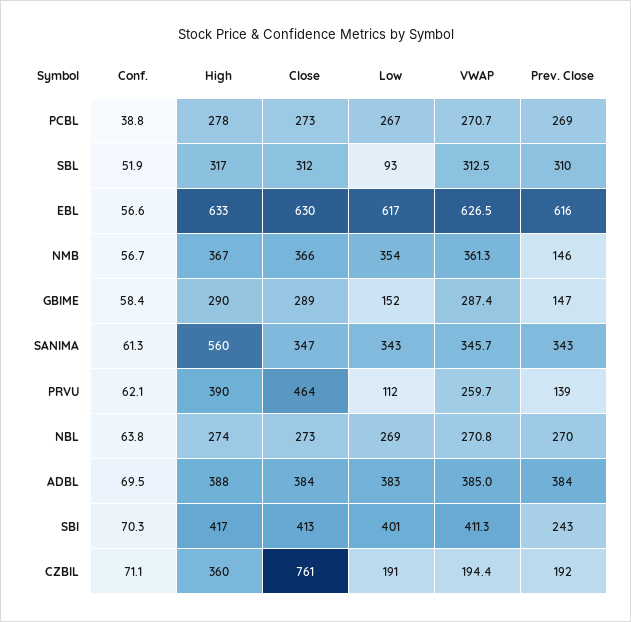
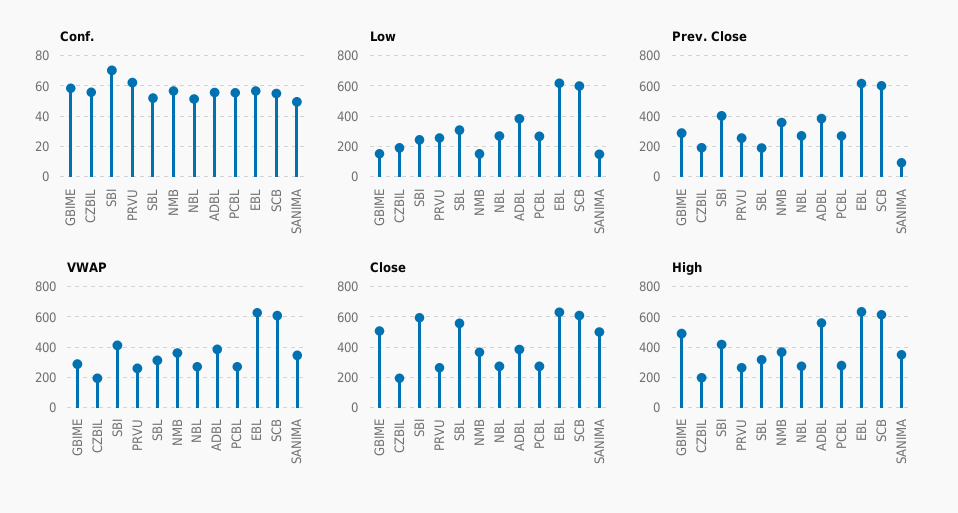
  {
    "Conf.": {
-     "PCBL": 38.8,
+     "PCBL": 55,
      "SBL": 51.9,
      "EBL": 56.6,
      "NMB": 56.7,
      "GBIME": 58.4,
-     "SANIMA": 61.3,
+     "SANIMA": 50,
      "PRVU": 62.1,
-     "NBL": 63.8,
+     "NBL": 50,
-     "ADBL": 69.5,
+     "ADBL": 55,
      "SBI": 70.3,
-     "CZBIL": 71.1
+     "CZBIL": 55,
+     "SCB": 55
    },
    "High": {
      "PCBL": 278,
      "SBL": 317,
      "EBL": 633,
      "NMB": 367,
-     "GBIME": 290,
+     "GBIME": 500,
-     "SANIMA": 560,
+     "SANIMA": 350,
-     "PRVU": 390,
+     "PRVU": 250,
      "NBL": 274,
-     "ADBL": 388,
+     "ADBL": 550,
      "SBI": 417,
-     "CZBIL": 360
+     "CZBIL": 200,
+     "SCB": 600
    },
    "Close": {
      "PCBL": 273,
-     "SBL": 312,
+     "SBL": 550,
      "EBL": 630,
      "NMB": 366,
-     "GBIME": 289,
+     "GBIME": 500,
-     "SANIMA": 347,
+     "SANIMA": 500,
-     "PRVU": 464,
+     "PRVU": 250,
      "NBL": 273,
      "ADBL": 384,
-     "SBI": 413,
+     "SBI": 600,
-     "CZBIL": 761
+     "CZBIL": 200,
+     "SCB": 600
    },
    "Low": {
      "PCBL": 267,
-     "SBL": 93,
+     "SBL": 300,
      "EBL": 617,
-     "NMB": 354,
+     "NMB": 150,
      "GBIME": 152,
-     "SANIMA": 343,
+     "SANIMA": 150,
-     "PRVU": 112,
+     "PRVU": 250,
      "NBL": 269,
      "ADBL": 383,
-     "SBI": 401,
+     "SBI": 250,
-     "CZBIL": 191
+     "CZBIL": 191,
+     "SCB": 600
    },
    "VWAP": {
      "PCBL": 270.7,
      "SBL": 312.5,
      "EBL": 626.5,
      "NMB": 361.3,
      "GBIME": 287.4,
      "SANIMA": 345.7,
      "PRVU": 259.7,
      "NBL": 270.8,
      "ADBL": 385,
      "SBI": 411.3,
-     "CZBIL": 194.4
+     "CZBIL": 194.4,
+     "SCB": 600
    },
    "Prev. Close": {
      "PCBL": 269,
-     "SBL": 310,
+     "SBL": 200,
      "EBL": 616,
-     "NMB": 146,
+     "NMB": 350,
-     "GBIME": 147,
+     "GBIME": 300,
-     "SANIMA": 343,
+     "SANIMA": 100,
-     "PRVU": 139,
+     "PRVU": 250,
      "NBL": 270,
      "ADBL": 384,
-     "SBI": 243,
+     "SBI": 400,
-     "CZBIL": 192
+     "CZBIL": 192,
+     "SCB": 600
    }
  }

